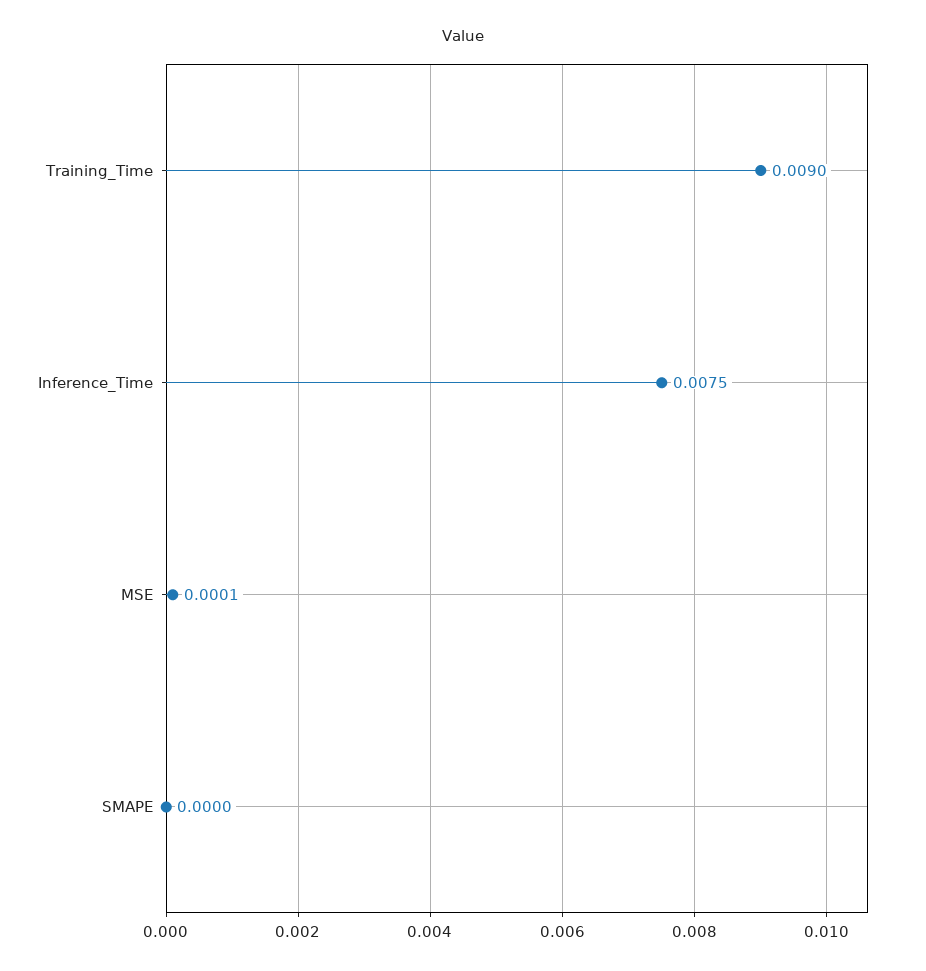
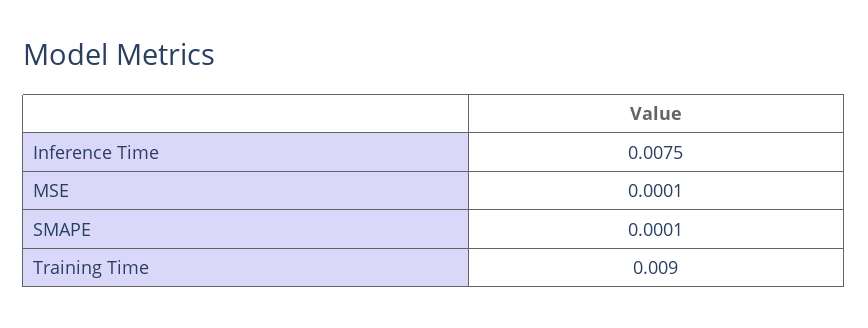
  {
    "Training_Time": 0.009,
    "Inference_Time": 0.0075,
    "MSE": 0.0001,
-   "SMAPE": 0
+   "SMAPE": 0.0001
  }

